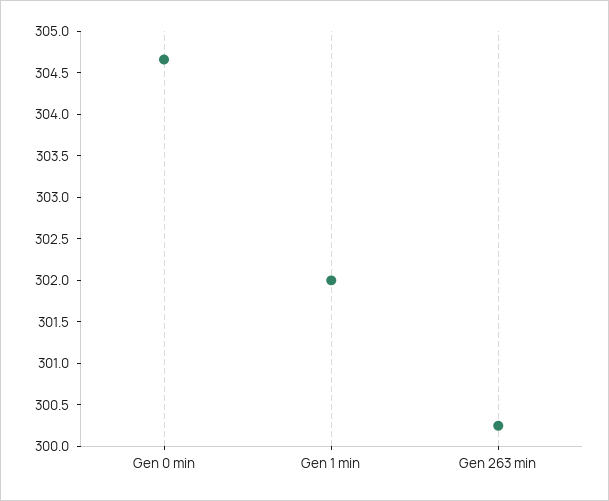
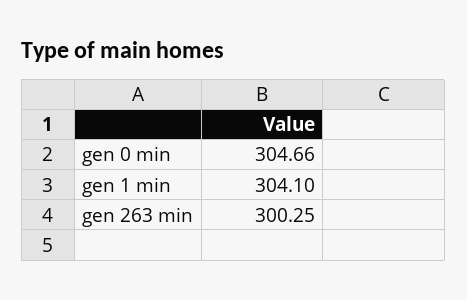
  {
    "Gen 0 min": 304.66,
-   "Gen 1 min": 302,
+   "Gen 1 min": 304.1,
    "Gen 263 min": 300.25
  }

